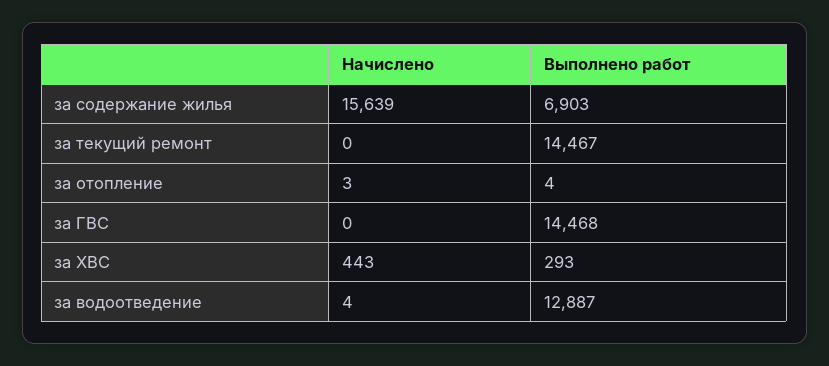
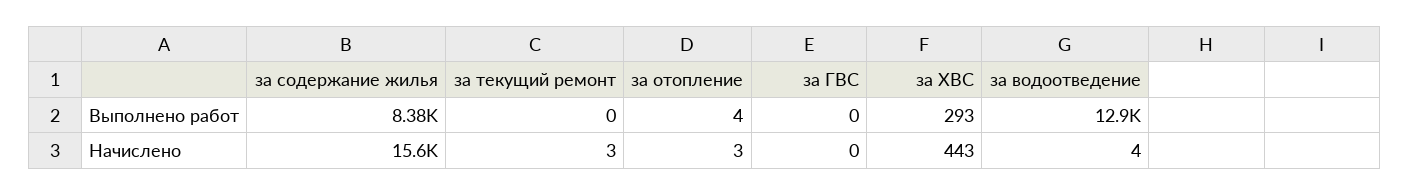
  {
    "Начислено": {
      "за содержание жилья": 15639,
-     "за текущий ремонт": 0,
+     "за текущий ремонт": 3,
      "за отопление": 3,
      "за ГВС": 0,
      "за ХВС": 443,
      "за водоотведение": 4
    },
    "Выполнено работ": {
-     "за содержание жилья": 6903,
+     "за содержание жилья": 8380,
-     "за текущий ремонт": 14467,
+     "за текущий ремонт": 0,
      "за отопление": 4,
-     "за ГВС": 14468,
+     "за ГВС": 0,
      "за ХВС": 293,
      "за водоотведение": 12887
    }
  }

